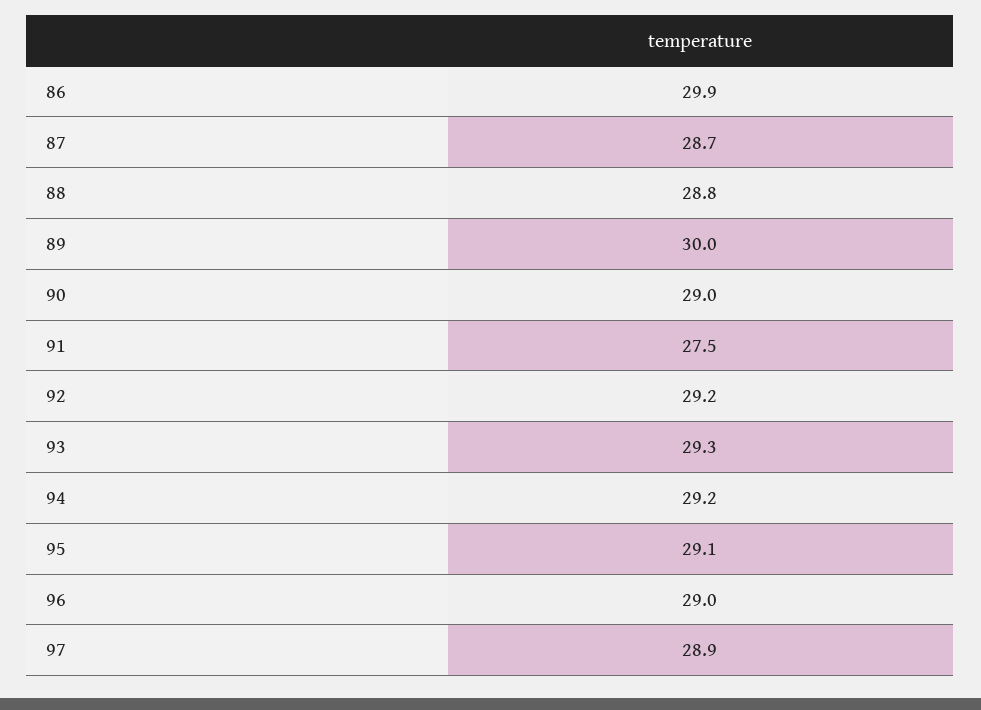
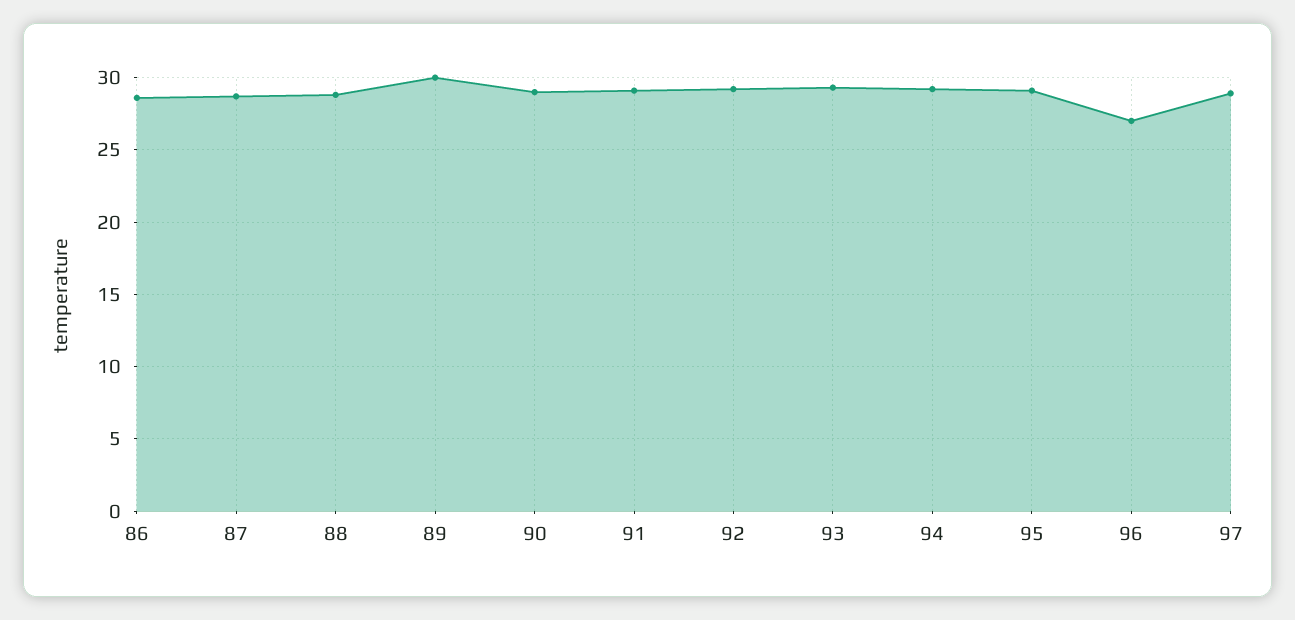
  {
-   "86": 29.9,
+   "86": 28.5,
    "87": 28.7,
    "88": 28.8,
    "89": 30,
    "90": 29,
-   "91": 27.5,
+   "91": 29,
    "92": 29.2,
    "93": 29.3,
    "94": 29.2,
    "95": 29.1,
-   "96": 29,
+   "96": 27,
    "97": 28.9
  }

